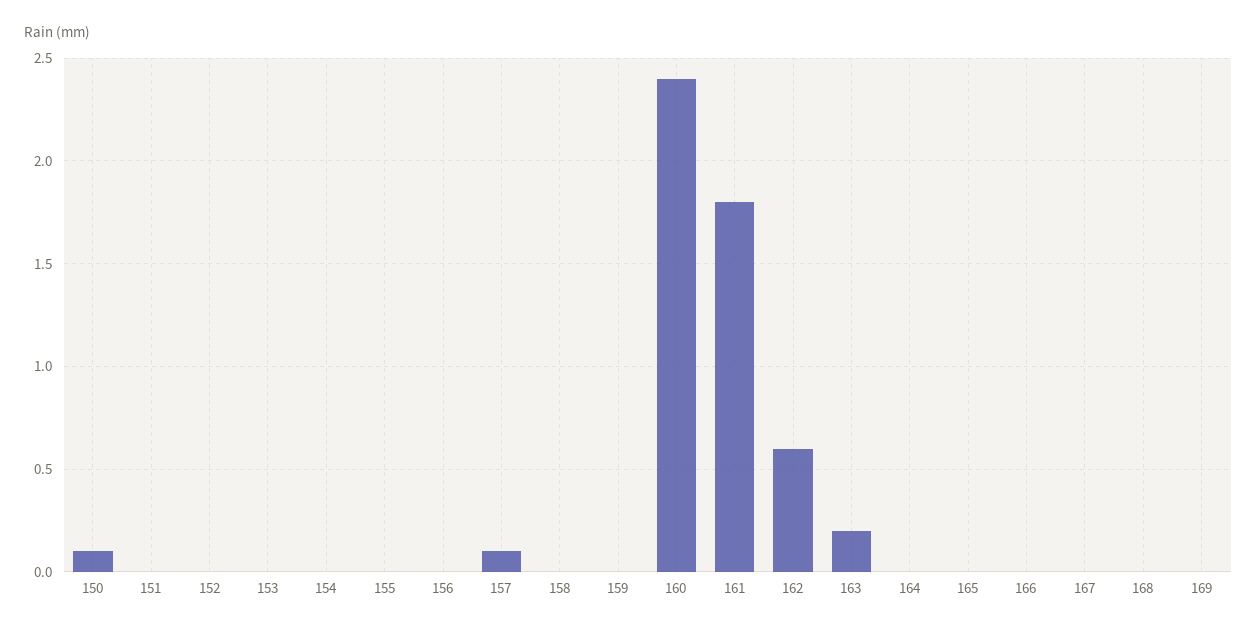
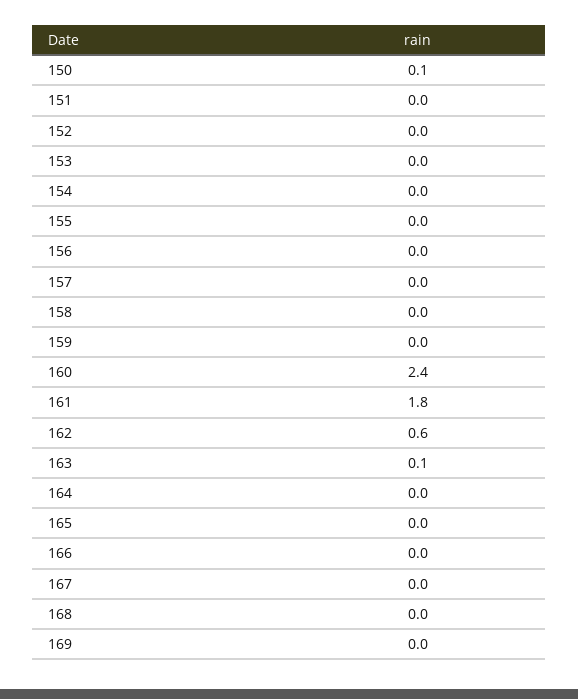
  {
    "150": 0.1,
    "151": 0,
    "152": 0,
    "153": 0,
    "154": 0,
    "155": 0,
    "156": 0,
-   "157": 0.1,
+   "157": 0,
    "158": 0,
    "159": 0,
    "160": 2.4,
    "161": 1.8,
    "162": 0.6,
-   "163": 0.2,
+   "163": 0.1,
    "164": 0,
    "165": 0,
    "166": 0,
    "167": 0,
    "168": 0,
    "169": 0
  }

